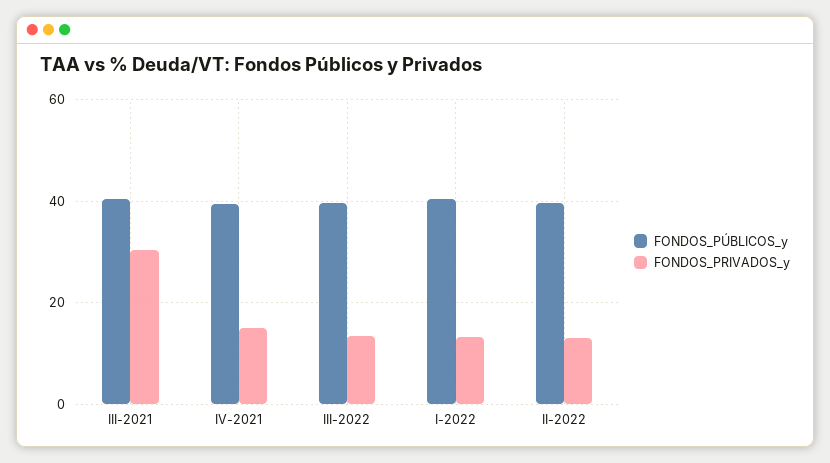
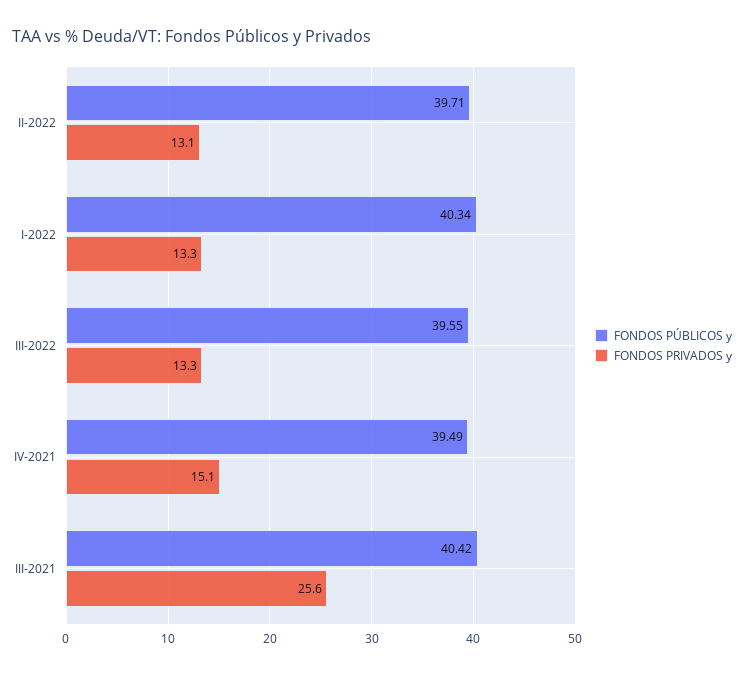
  {
    "FONDOS_PÚBLICOS_y": {
      "III-2021": 40.42,
      "IV-2021": 39.49,
      "III-2022": 39.55,
      "I-2022": 40.34,
      "II-2022": 39.71
    },
    "FONDOS_PRIVADOS_y": {
-     "III-2021": 30,
+     "III-2021": 25.6,
      "IV-2021": 15.1,
      "III-2022": 13.3,
      "I-2022": 13.3,
      "II-2022": 13.1
    }
  }

